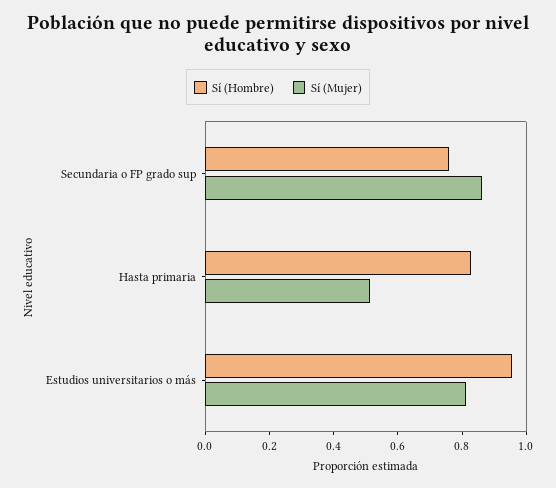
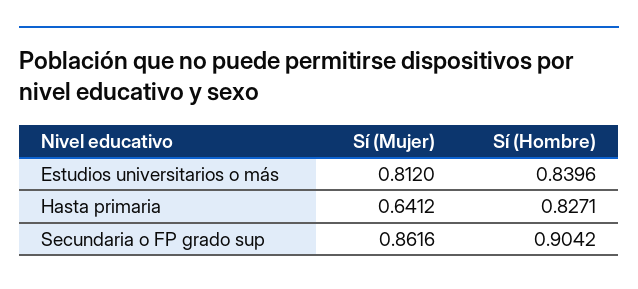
  {
    "Sí (Hombre)": {
-     "Secundaria o FP grado sup": 0.75,
+     "Secundaria o FP grado sup": 0.9042,
      "Hasta primaria": 0.8271,
-     "Estudios universitarios o más": 0.95
+     "Estudios universitarios o más": 0.8396
    },
    "Sí (Mujer)": {
      "Secundaria o FP grado sup": 0.8616,
-     "Hasta primaria": 0.5,
+     "Hasta primaria": 0.6412,
      "Estudios universitarios o más": 0.812
    }
  }

